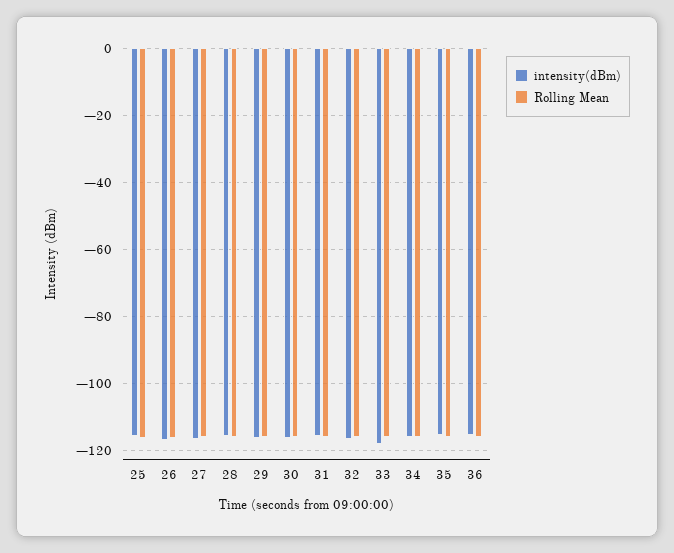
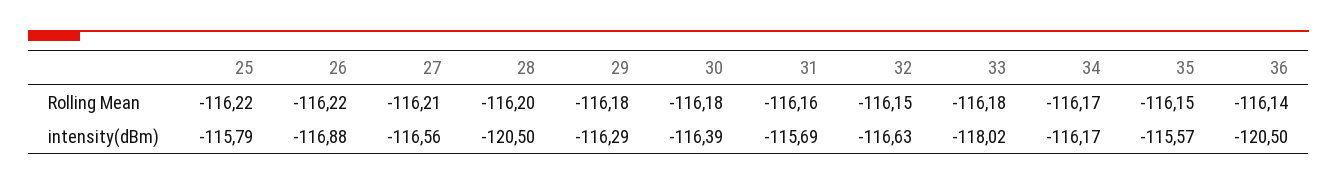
  {
    "intensity(dBm)": {
      "25": -115.79,
      "26": -116.88,
      "27": -116.56,
-     "28": -116,
+     "28": -120.5,
      "29": -116.29,
      "30": -116.39,
      "31": -115.69,
      "32": -116.63,
      "33": -118.02,
      "34": -116.17,
      "35": -115.57,
-     "36": -116
+     "36": -120.5
    },
    "Rolling Mean": {
      "25": -116.22,
      "26": -116.22,
      "27": -116.21,
      "28": -116.2,
      "29": -116.18,
      "30": -116.18,
      "31": -116.16,
      "32": -116.15,
      "33": -116.18,
      "34": -116.17,
      "35": -116.15,
      "36": -116.14
    }
  }

